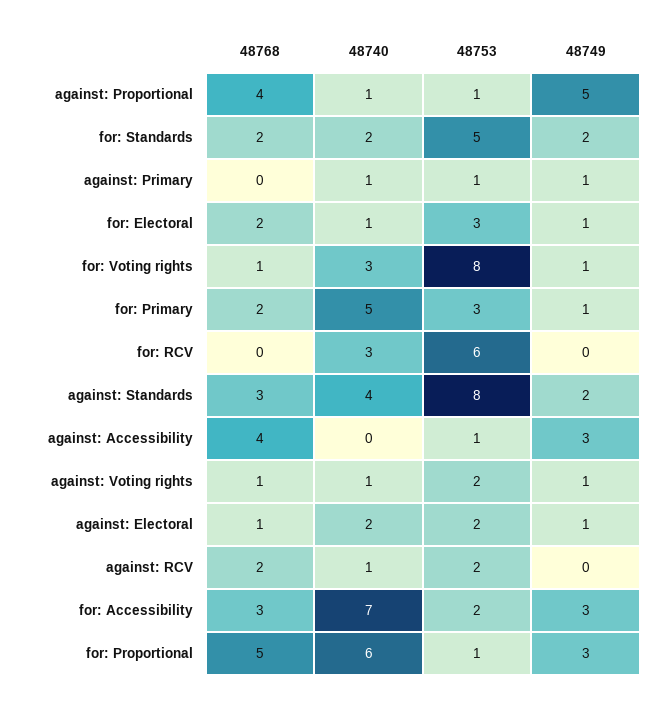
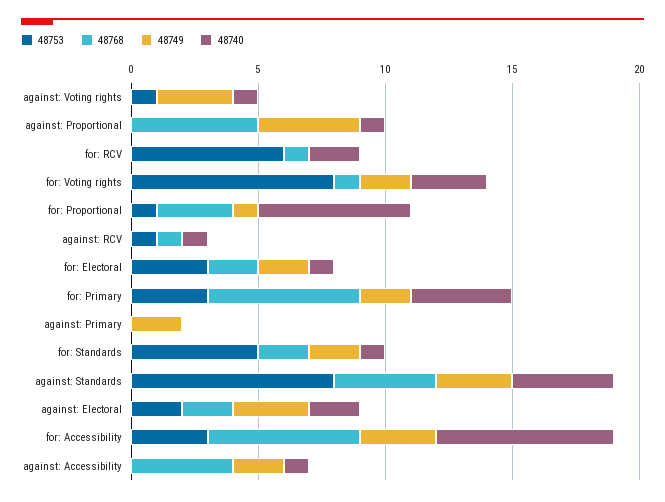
  {
    "48768": {
-     "against: Proportional": 4,
+     "against: Proportional": 5,
      "for: Standards": 2,
      "against: Primary": 0,
      "for: Electoral": 2,
      "for: Voting rights": 1,
-     "for: Primary": 2,
+     "for: Primary": 6,
-     "for: RCV": 0,
+     "for: RCV": 1,
-     "against: Standards": 3,
+     "against: Standards": 4,
      "against: Accessibility": 4,
-     "against: Voting rights": 1,
+     "against: Voting rights": 0,
-     "against: Electoral": 1,
+     "against: Electoral": 2,
-     "against: RCV": 2,
+     "against: RCV": 1,
-     "for: Accessibility": 3,
+     "for: Accessibility": 6,
-     "for: Proportional": 5
+     "for: Proportional": 3
    },
    "48740": {
      "against: Proportional": 1,
-     "for: Standards": 2,
+     "for: Standards": 1,
-     "against: Primary": 1,
+     "against: Primary": 0,
      "for: Electoral": 1,
      "for: Voting rights": 3,
-     "for: Primary": 5,
+     "for: Primary": 4,
-     "for: RCV": 3,
+     "for: RCV": 2,
      "against: Standards": 4,
-     "against: Accessibility": 0,
+     "against: Accessibility": 1,
      "against: Voting rights": 1,
      "against: Electoral": 2,
      "against: RCV": 1,
      "for: Accessibility": 7,
      "for: Proportional": 6
    },
    "48753": {
-     "against: Proportional": 1,
+     "against: Proportional": 0,
      "for: Standards": 5,
-     "against: Primary": 1,
+     "against: Primary": 0,
      "for: Electoral": 3,
      "for: Voting rights": 8,
      "for: Primary": 3,
      "for: RCV": 6,
      "against: Standards": 8,
-     "against: Accessibility": 1,
+     "against: Accessibility": 0,
-     "against: Voting rights": 2,
+     "against: Voting rights": 1,
      "against: Electoral": 2,
-     "against: RCV": 2,
+     "against: RCV": 1,
-     "for: Accessibility": 2,
+     "for: Accessibility": 3,
      "for: Proportional": 1
    },
    "48749": {
-     "against: Proportional": 5,
+     "against: Proportional": 4,
      "for: Standards": 2,
-     "against: Primary": 1,
+     "against: Primary": 2,
-     "for: Electoral": 1,
+     "for: Electoral": 2,
-     "for: Voting rights": 1,
+     "for: Voting rights": 2,
-     "for: Primary": 1,
+     "for: Primary": 2,
      "for: RCV": 0,
-     "against: Standards": 2,
+     "against: Standards": 3,
-     "against: Accessibility": 3,
+     "against: Accessibility": 2,
-     "against: Voting rights": 1,
+     "against: Voting rights": 3,
-     "against: Electoral": 1,
+     "against: Electoral": 3,
      "against: RCV": 0,
      "for: Accessibility": 3,
-     "for: Proportional": 3
+     "for: Proportional": 1
    }
  }

